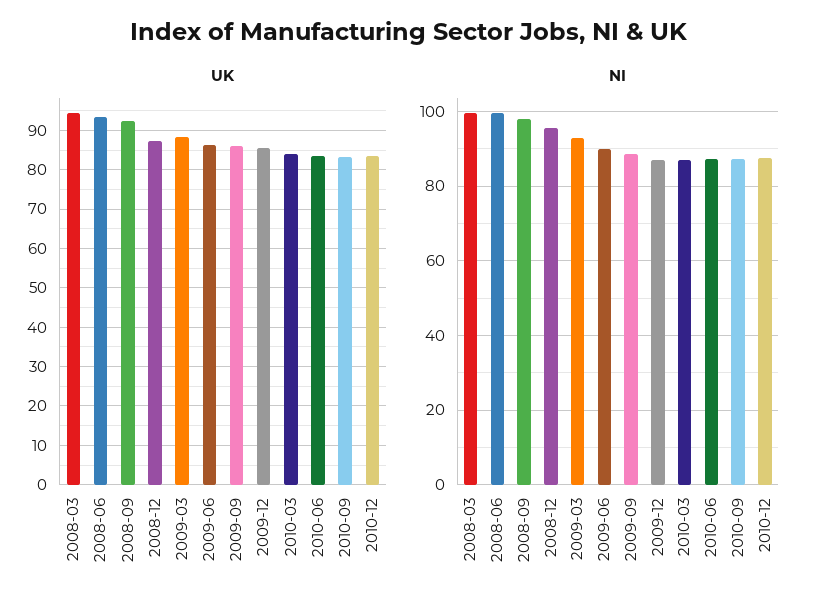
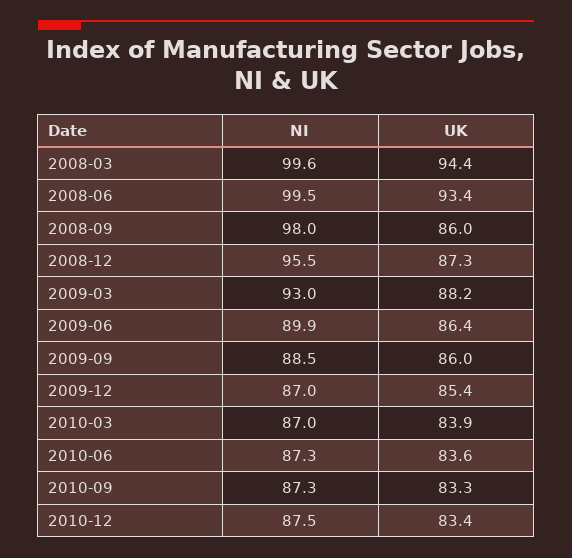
  {
    "UK": {
      "2008-03": 94.4,
      "2008-06": 93.4,
-     "2008-09": 92,
+     "2008-09": 86,
      "2008-12": 87.3,
      "2009-03": 88.2,
      "2009-06": 86.4,
      "2009-09": 86,
      "2009-12": 85.4,
      "2010-03": 83.9,
      "2010-06": 83.6,
      "2010-09": 83.3,
      "2010-12": 83.4
    },
    "NI": {
      "2008-03": 99.6,
      "2008-06": 99.5,
      "2008-09": 98,
      "2008-12": 95.5,
      "2009-03": 93,
      "2009-06": 89.9,
      "2009-09": 88.5,
      "2009-12": 87,
      "2010-03": 87,
      "2010-06": 87.3,
      "2010-09": 87.3,
      "2010-12": 87.5
    }
  }

